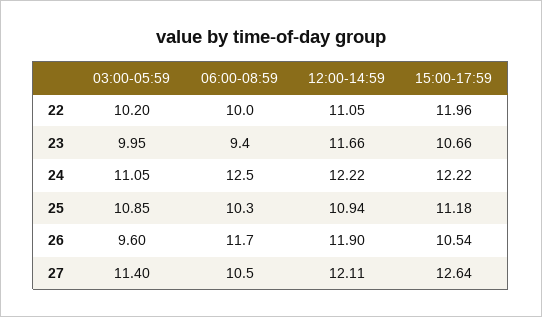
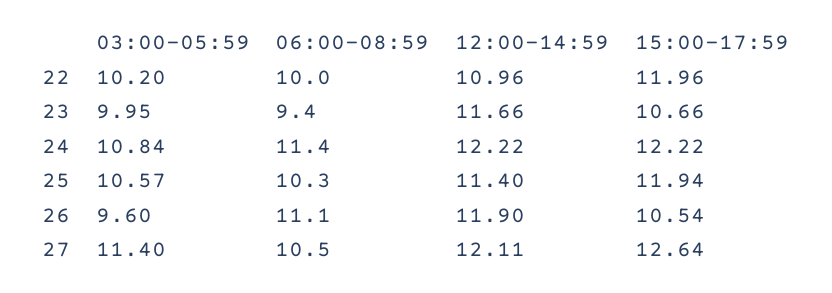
  {
    "03:00-05:59": {
      "22": 10.2,
      "23": 9.95,
-     "24": 11.05,
+     "24": 10.84,
-     "25": 10.85,
+     "25": 10.57,
      "26": 9.6,
      "27": 11.4
    },
    "06:00-08:59": {
      "22": 10,
      "23": 9.4,
-     "24": 12.5,
+     "24": 11.4,
      "25": 10.3,
-     "26": 11.7,
+     "26": 11.1,
      "27": 10.5
    },
    "12:00-14:59": {
-     "22": 11.05,
+     "22": 10.96,
      "23": 11.66,
      "24": 12.22,
-     "25": 10.94,
+     "25": 11.4,
      "26": 11.9,
      "27": 12.11
    },
    "15:00-17:59": {
      "22": 11.96,
      "23": 10.66,
      "24": 12.22,
-     "25": 11.18,
+     "25": 11.94,
      "26": 10.54,
      "27": 12.64
    }
  }

